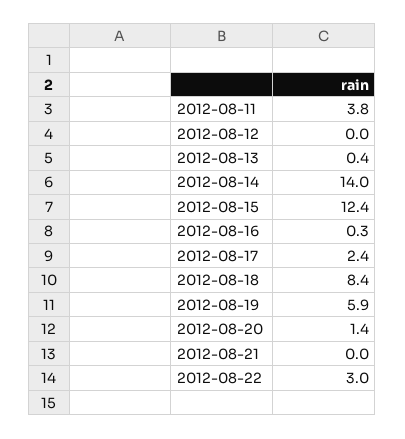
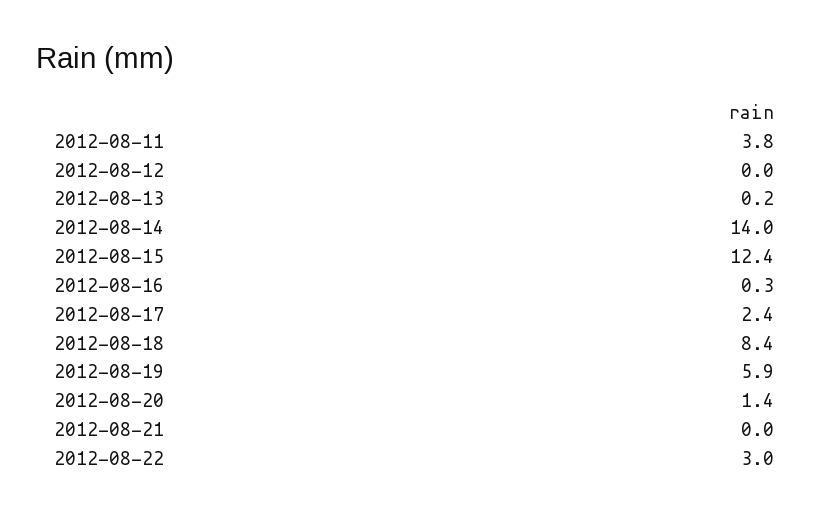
  {
    "2012-08-11": 3.8,
    "2012-08-12": 0,
-   "2012-08-13": 0.4,
+   "2012-08-13": 0.2,
    "2012-08-14": 14,
    "2012-08-15": 12.4,
    "2012-08-16": 0.3,
    "2012-08-17": 2.4,
    "2012-08-18": 8.4,
    "2012-08-19": 5.9,
    "2012-08-20": 1.4,
    "2012-08-21": 0,
    "2012-08-22": 3
  }

